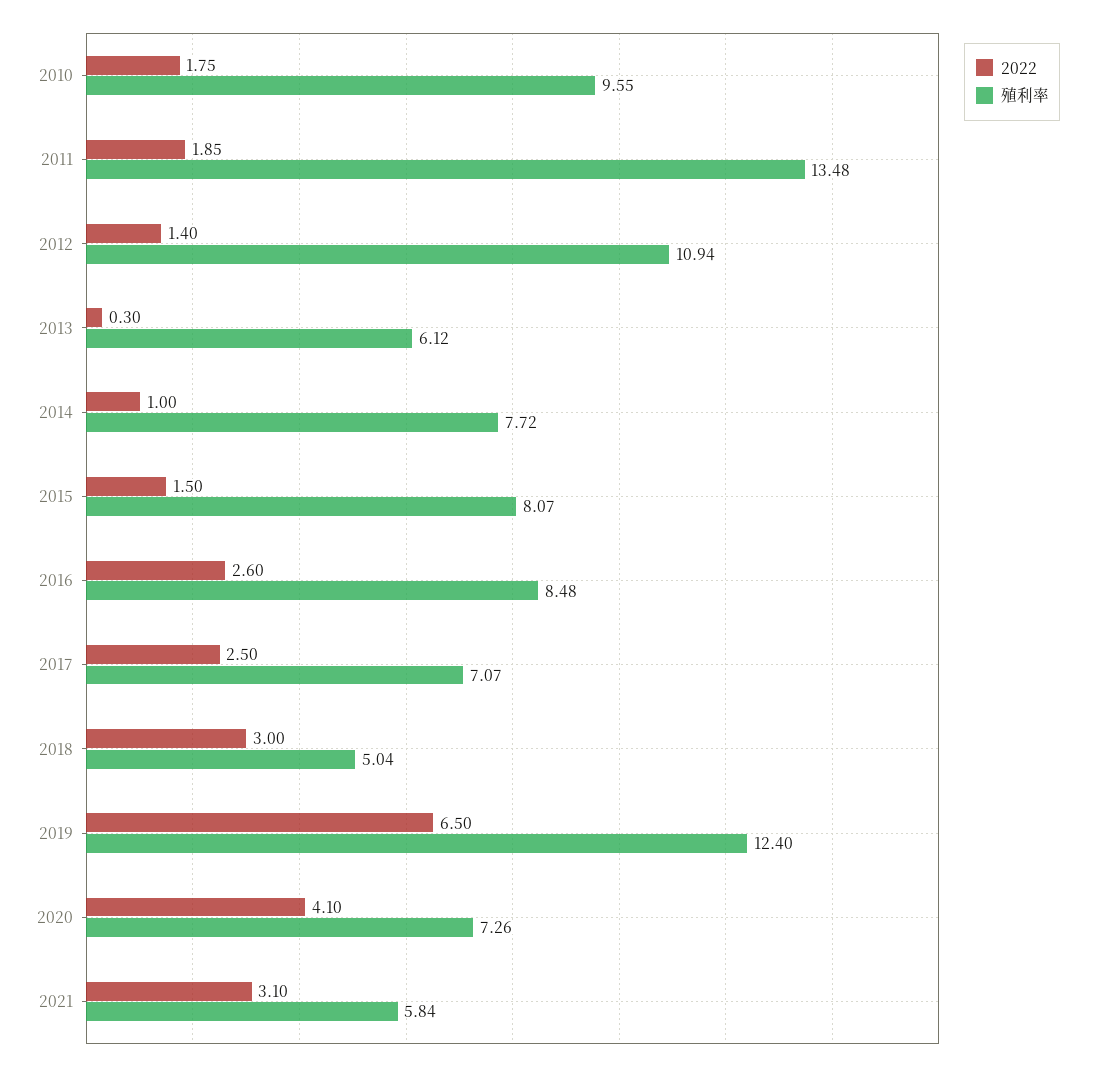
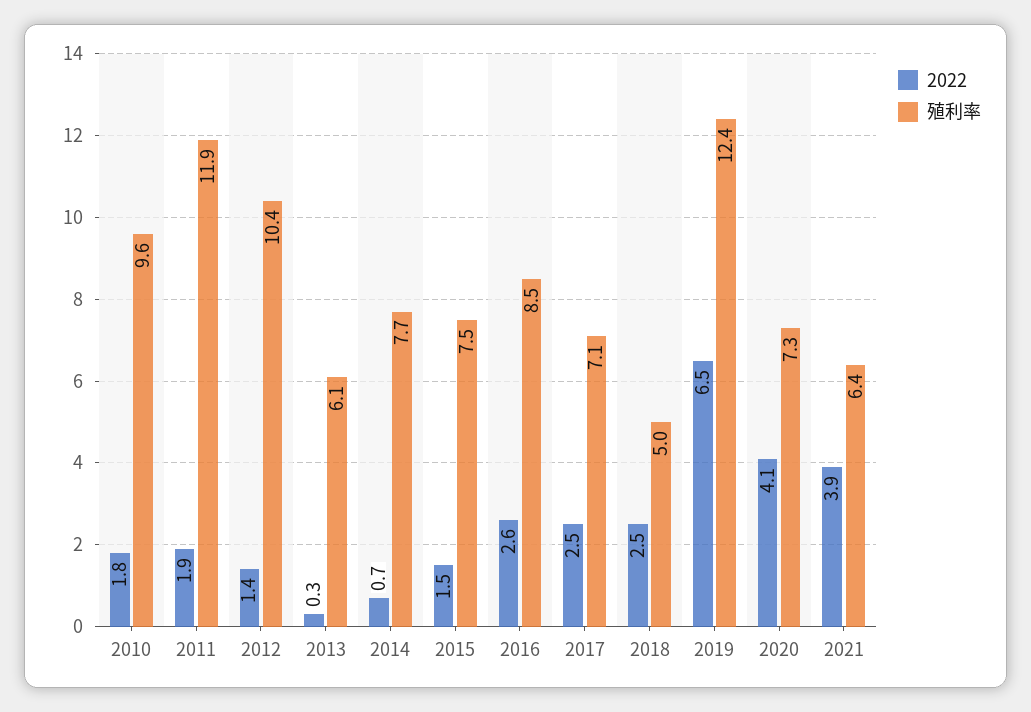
  {
    "2022": {
      "2010": 1.75,
      "2011": 1.85,
      "2012": 1.4,
      "2013": 0.3,
-     "2014": 1,
+     "2014": 0.7,
      "2015": 1.5,
      "2016": 2.6,
      "2017": 2.5,
-     "2018": 3,
+     "2018": 2.5,
      "2019": 6.5,
      "2020": 4.1,
-     "2021": 3.1
+     "2021": 3.9
    },
    "殖利率": {
      "2010": 9.55,
-     "2011": 13.48,
+     "2011": 11.9,
-     "2012": 10.94,
+     "2012": 10.4,
      "2013": 6.12,
      "2014": 7.72,
-     "2015": 8.07,
+     "2015": 7.5,
      "2016": 8.48,
      "2017": 7.07,
      "2018": 5.04,
      "2019": 12.4,
      "2020": 7.26,
-     "2021": 5.84
+     "2021": 6.4
    }
  }

